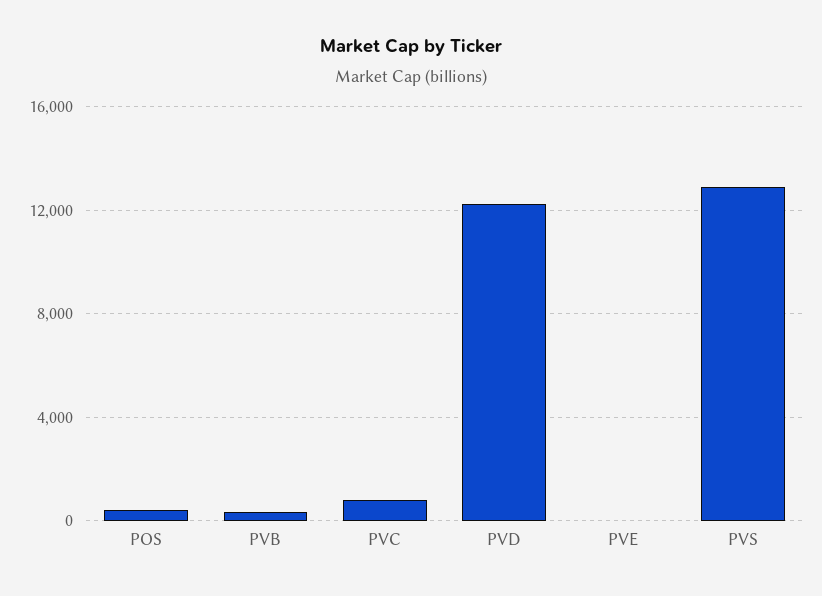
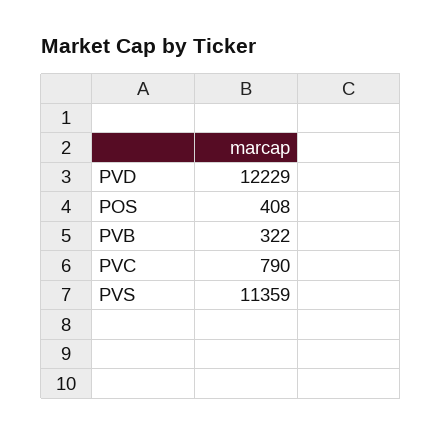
  {
    "POS": 408,
    "PVB": 322,
    "PVC": 790,
    "PVD": 12229,
-   "PVE": 0,
-   "PVS": 13000
+   "PVS": 11359
  }

